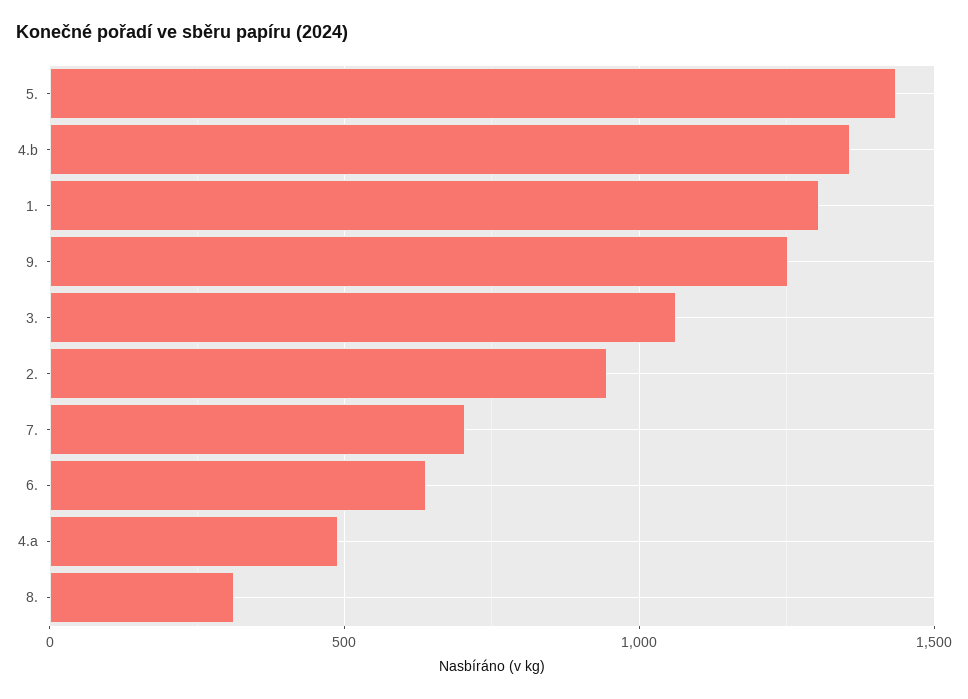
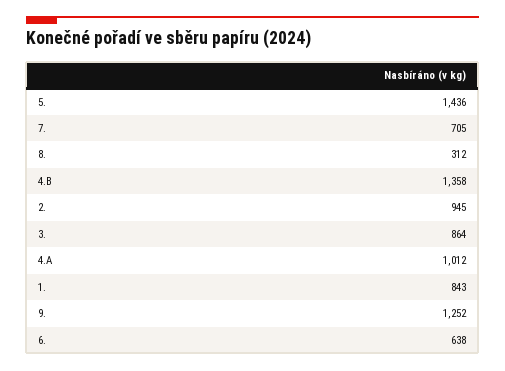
  {
    "5.": 1436,
    "4.b": 1358,
-   "1.": 1300,
+   "1.": 843,
    "9.": 1252,
-   "3.": 1050,
+   "3.": 864,
    "2.": 945,
    "7.": 705,
    "6.": 638,
-   "4.a": 500,
+   "4.a": 1012,
    "8.": 312
  }

